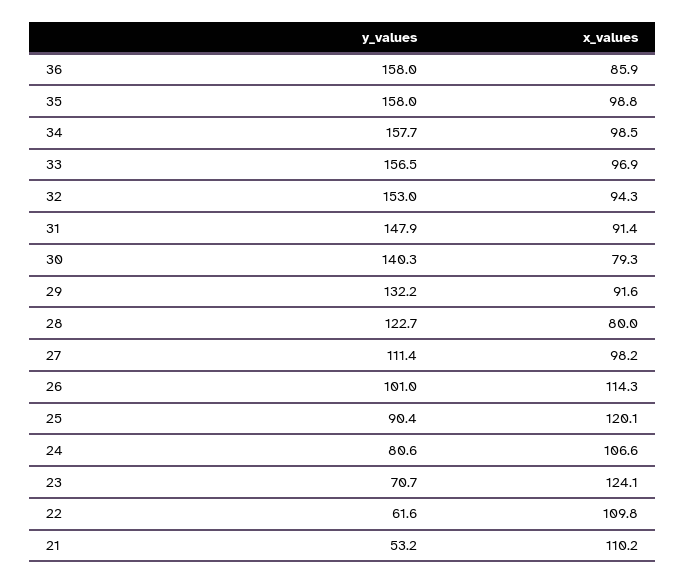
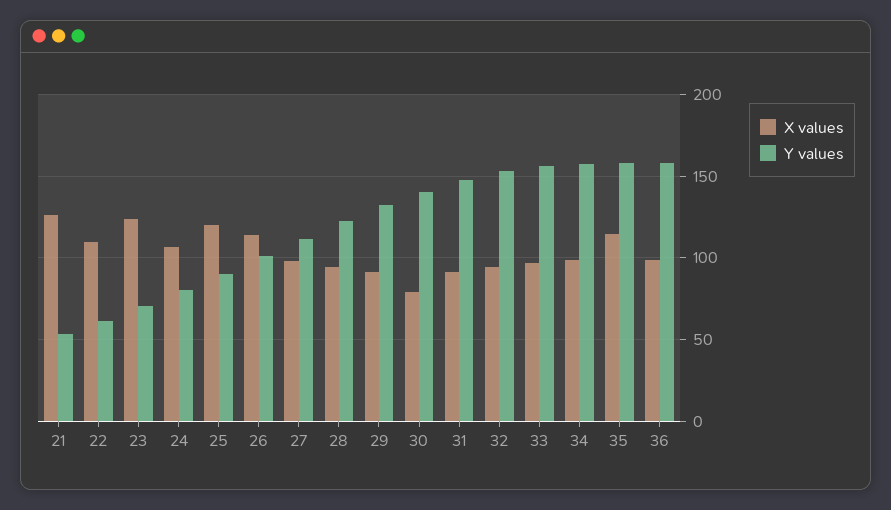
  {
    "y_values": {
      "36": 158,
      "35": 158,
      "34": 157.7,
      "33": 156.5,
      "32": 153,
      "31": 147.9,
      "30": 140.3,
      "29": 132.2,
      "28": 122.7,
      "27": 111.4,
      "26": 101,
      "25": 90.4,
      "24": 80.6,
      "23": 70.7,
      "22": 61.6,
      "21": 53.2
    },
    "x_values": {
-     "36": 85.9,
+     "36": 100,
-     "35": 98.8,
+     "35": 115,
      "34": 98.5,
      "33": 96.9,
      "32": 94.3,
      "31": 91.4,
      "30": 79.3,
      "29": 91.6,
-     "28": 80,
+     "28": 95,
      "27": 98.2,
      "26": 114.3,
      "25": 120.1,
      "24": 106.6,
      "23": 124.1,
      "22": 109.8,
-     "21": 110.2
+     "21": 125
    }
  }

